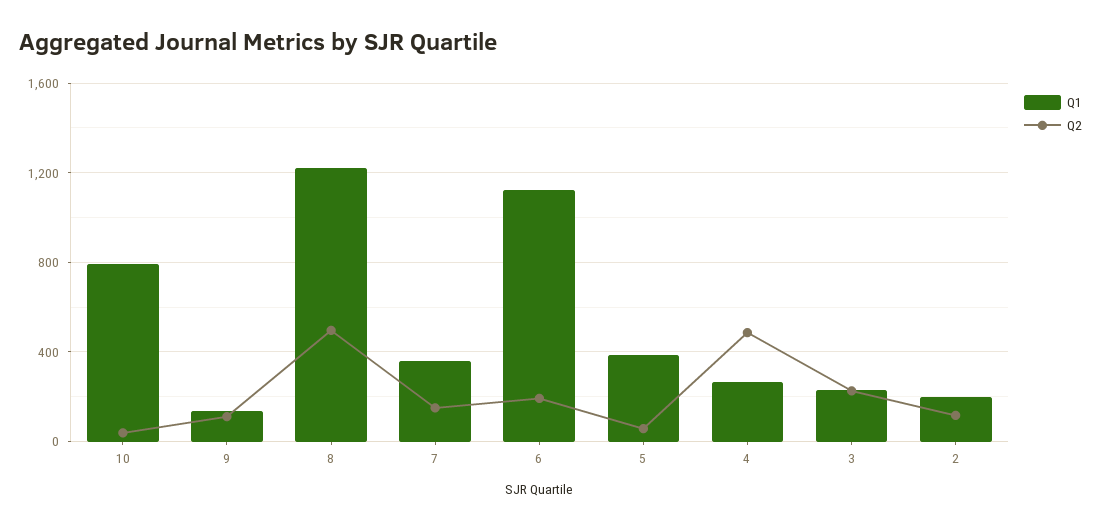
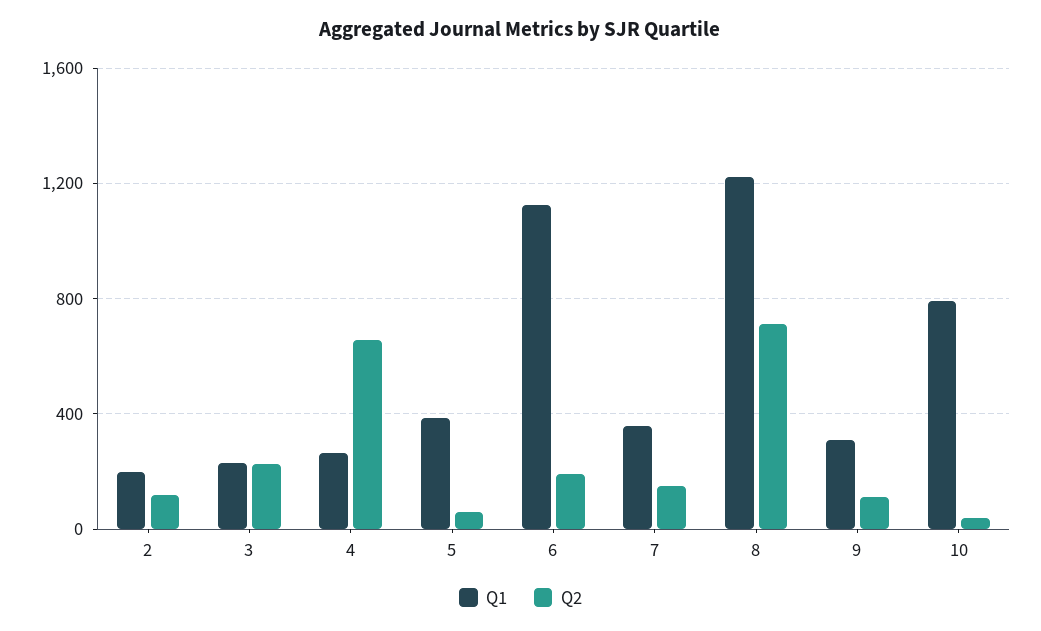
  {
    "Q1": {
      "10": 800,
-     "9": 150,
+     "9": 300,
      "8": 1200,
      "7": 350,
      "6": 1150,
      "5": 400,
      "4": 250,
      "3": 250,
      "2": 200
    },
    "Q2": {
      "10": 50,
      "9": 100,
-     "8": 500,
+     "8": 700,
      "7": 150,
      "6": 200,
      "5": 50,
-     "4": 500,
+     "4": 650,
      "3": 250,
      "2": 100
    }
  }

